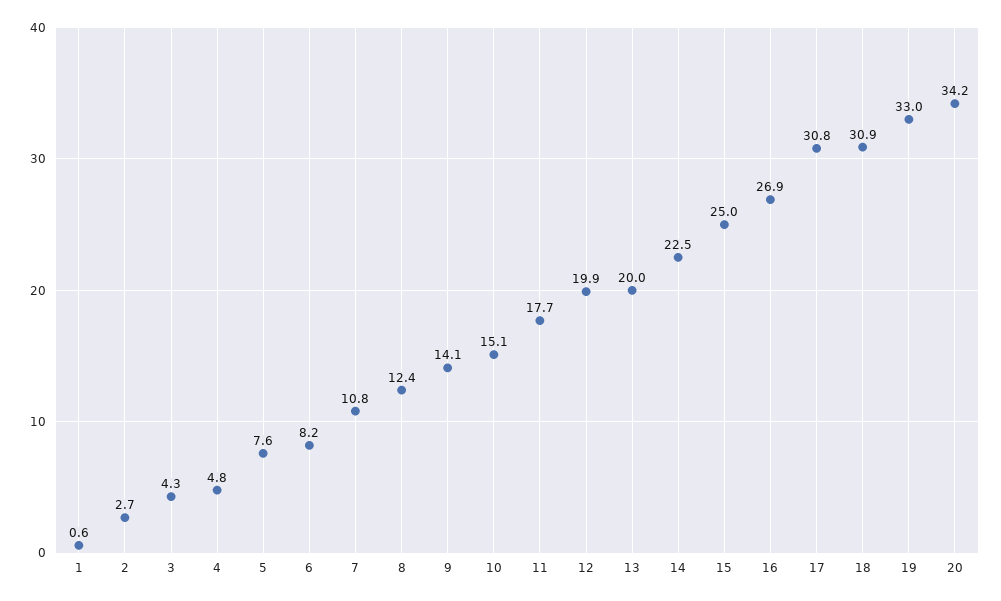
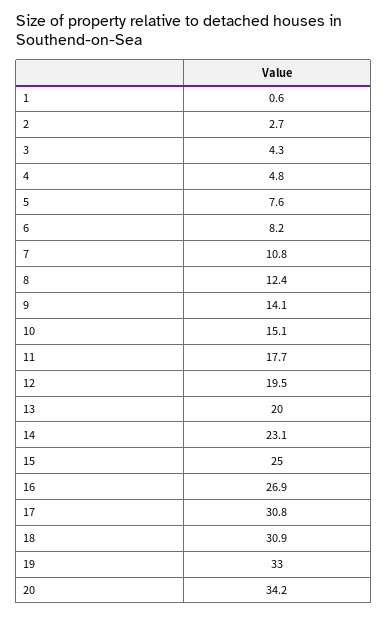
  {
    "1": 0.6,
    "2": 2.7,
    "3": 4.3,
    "4": 4.8,
    "5": 7.6,
    "6": 8.2,
    "7": 10.8,
    "8": 12.4,
    "9": 14.1,
    "10": 15.1,
    "11": 17.7,
-   "12": 19.9,
+   "12": 19.5,
    "13": 20,
-   "14": 22.5,
+   "14": 23.1,
    "15": 25,
    "16": 26.9,
    "17": 30.8,
    "18": 30.9,
    "19": 33,
    "20": 34.2
  }

